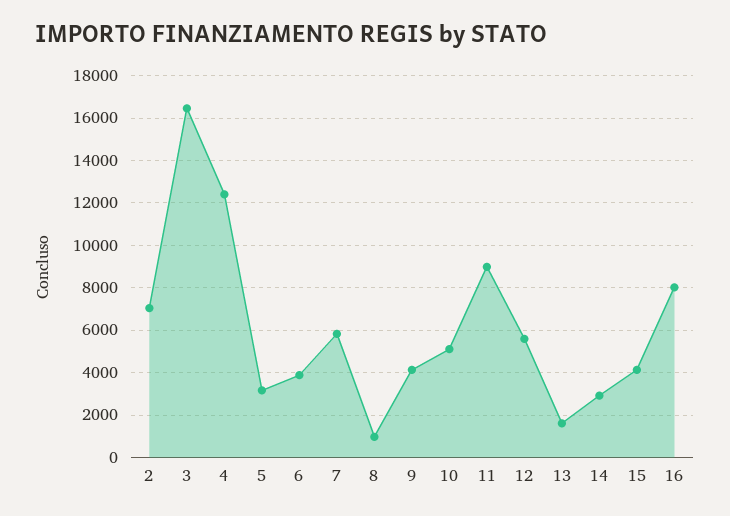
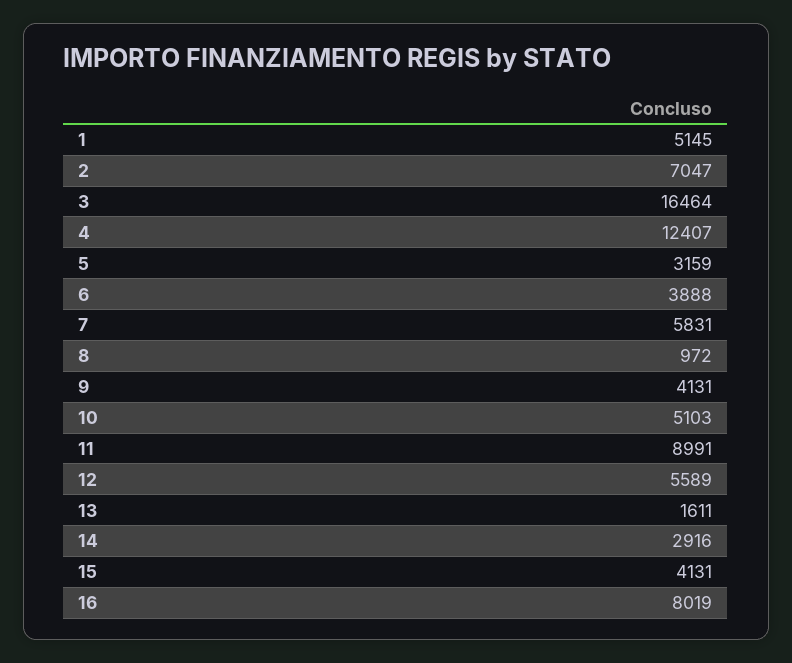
  {
    "2": 7047,
    "3": 16464,
    "4": 12407,
    "5": 3159,
    "6": 3888,
    "7": 5831,
    "8": 972,
    "9": 4131,
    "10": 5103,
    "11": 8991,
    "12": 5589,
    "13": 1611,
    "14": 2916,
    "15": 4131,
-   "16": 8019
+   "16": 8019,
+   "1": 5145
  }

